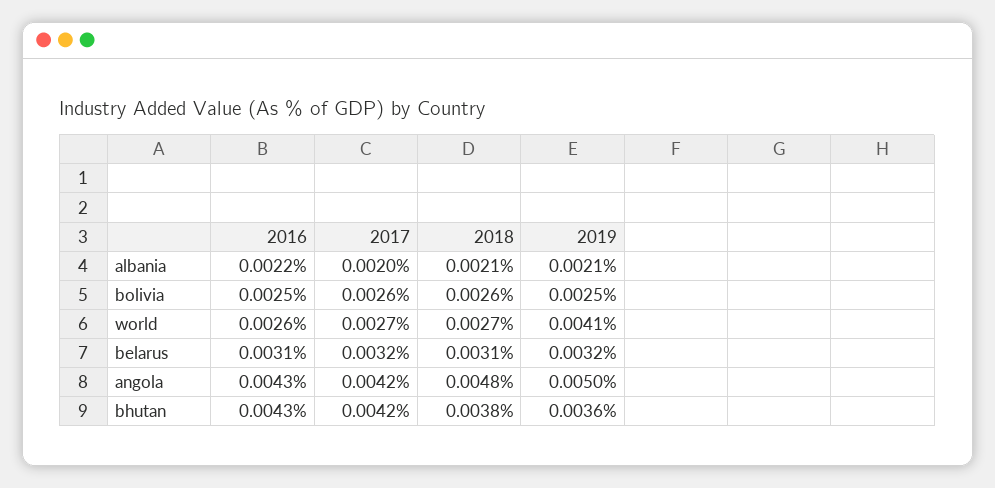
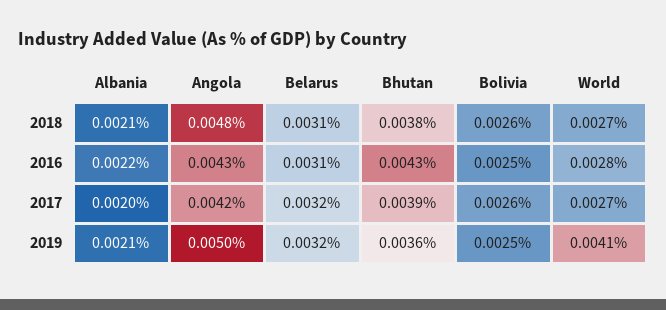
  {
    "2016": {
      "albania": 0.0022,
      "bolivia": 0.0025,
-     "world": 0.0026,
+     "world": 0.0028,
      "belarus": 0.0031,
      "angola": 0.0043,
      "bhutan": 0.0043
    },
    "2017": {
      "albania": 0.002,
      "bolivia": 0.0026,
      "world": 0.0027,
      "belarus": 0.0032,
      "angola": 0.0042,
-     "bhutan": 0.0042
+     "bhutan": 0.0039
    },
    "2018": {
      "albania": 0.0021,
      "bolivia": 0.0026,
      "world": 0.0027,
      "belarus": 0.0031,
      "angola": 0.0048,
      "bhutan": 0.0038
    },
    "2019": {
      "albania": 0.0021,
      "bolivia": 0.0025,
      "world": 0.0041,
      "belarus": 0.0032,
      "angola": 0.005,
      "bhutan": 0.0036
    }
  }

